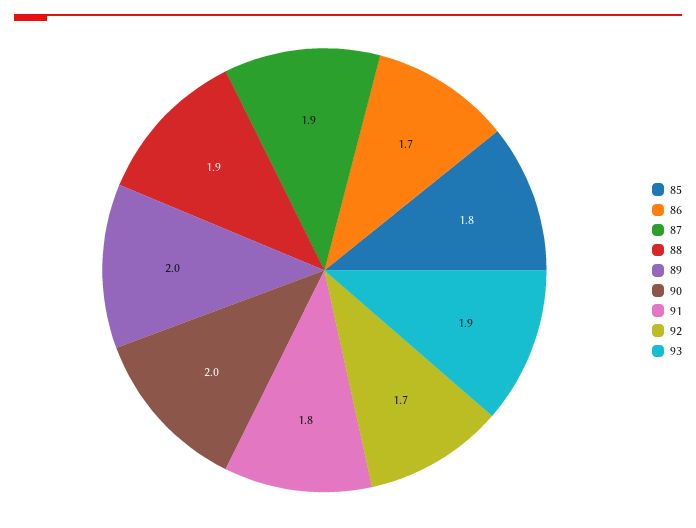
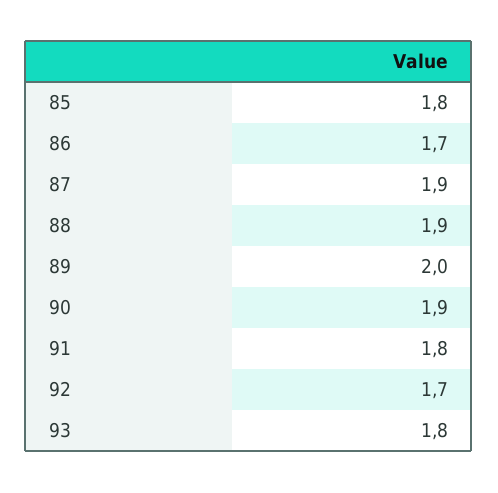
  {
    "85": 1.8,
    "86": 1.7,
    "87": 1.9,
    "88": 1.9,
    "89": 2,
-   "90": 2,
+   "90": 1.9,
    "91": 1.8,
    "92": 1.7,
-   "93": 1.9
+   "93": 1.8
  }

